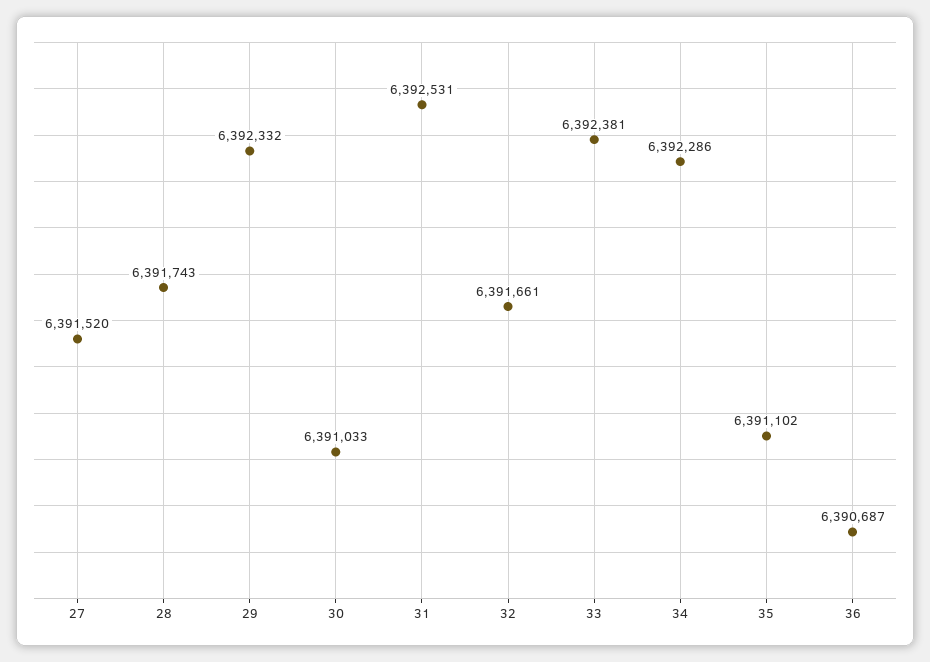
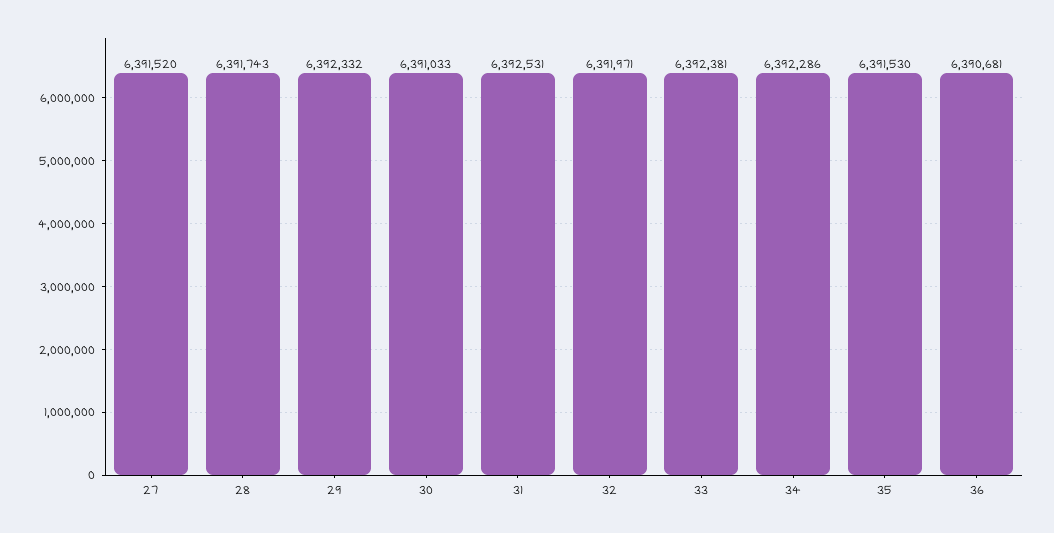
  {
    "27": 6391520,
    "28": 6391743,
    "29": 6392332,
    "30": 6391033,
    "31": 6392531,
-   "32": 6391661,
+   "32": 6391971,
    "33": 6392381,
    "34": 6392286,
-   "35": 6391102,
+   "35": 6391530,
-   "36": 6390687
+   "36": 6390681
  }

